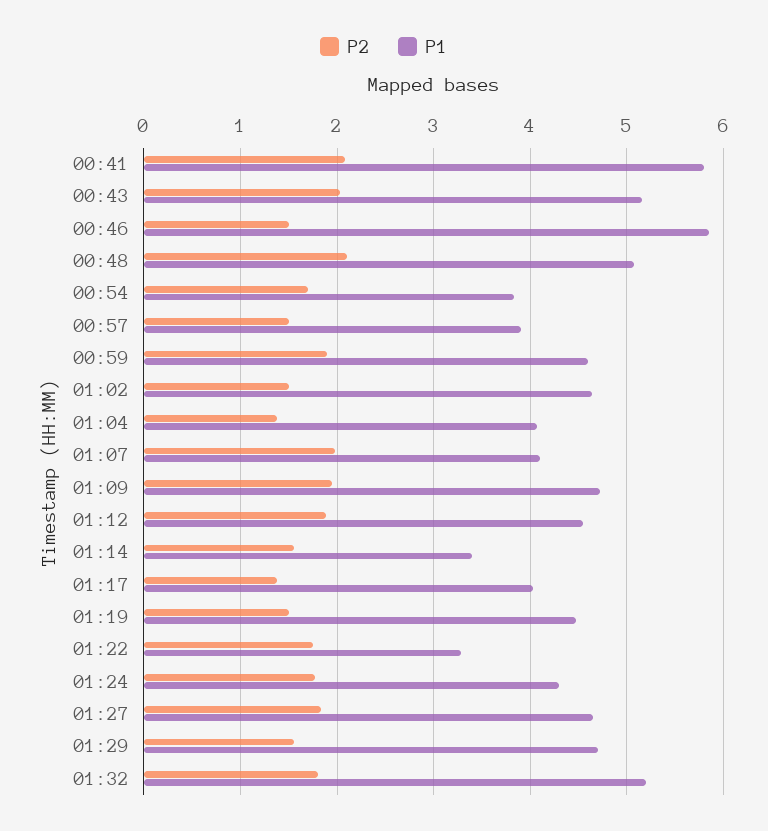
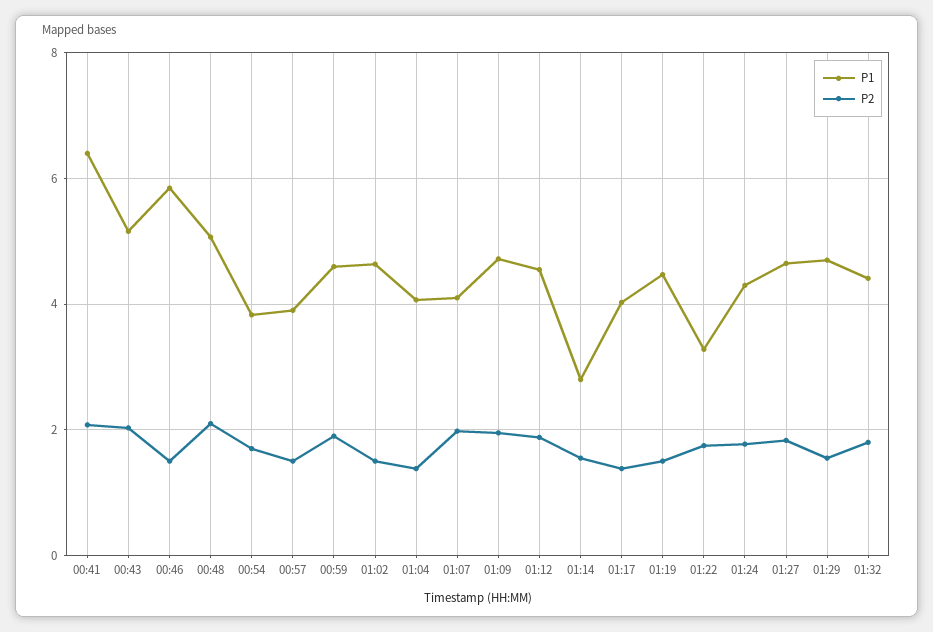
  {
    "P2": {
      "00:41": 2.1,
      "00:43": 2,
      "00:46": 1.5,
      "00:48": 2.1,
      "00:54": 1.7,
      "00:57": 1.5,
      "00:59": 1.9,
      "01:02": 1.5,
      "01:04": 1.4,
      "01:07": 2,
      "01:09": 2,
      "01:12": 1.9,
      "01:14": 1.6,
      "01:17": 1.4,
      "01:19": 1.5,
      "01:22": 1.8,
      "01:24": 1.8,
      "01:27": 1.8,
      "01:29": 1.6,
      "01:32": 1.8
    },
    "P1": {
-     "00:41": 5.8,
+     "00:41": 6.4,
      "00:43": 5.2,
      "00:46": 5.9,
      "00:48": 5.1,
      "00:54": 3.8,
      "00:57": 3.9,
      "00:59": 4.6,
      "01:02": 4.6,
      "01:04": 4.1,
      "01:07": 4.1,
      "01:09": 4.7,
      "01:12": 4.6,
-     "01:14": 3.4,
+     "01:14": 2.8,
      "01:17": 4,
      "01:19": 4.5,
      "01:22": 3.3,
      "01:24": 4.3,
      "01:27": 4.7,
      "01:29": 4.7,
-     "01:32": 5.2
+     "01:32": 4.4
    }
  }

